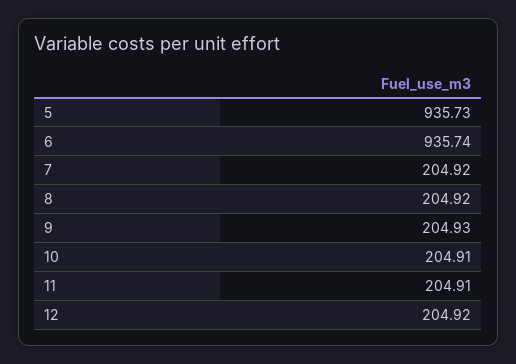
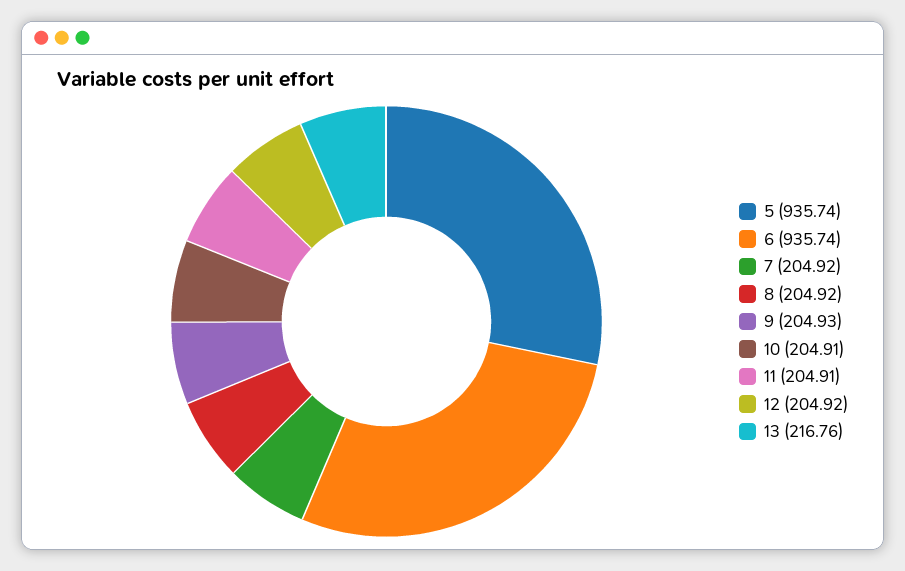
  {
-   "5": 935.73,
+   "5": 935.74,
    "6": 935.74,
    "7": 204.92,
    "8": 204.92,
    "9": 204.93,
    "10": 204.91,
    "11": 204.91,
-   "12": 204.92
+   "12": 204.92,
+   "13": 216.76
  }

